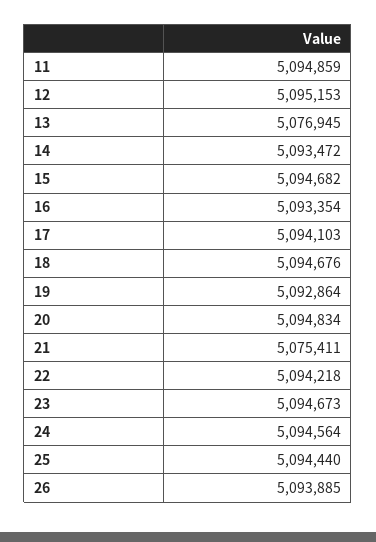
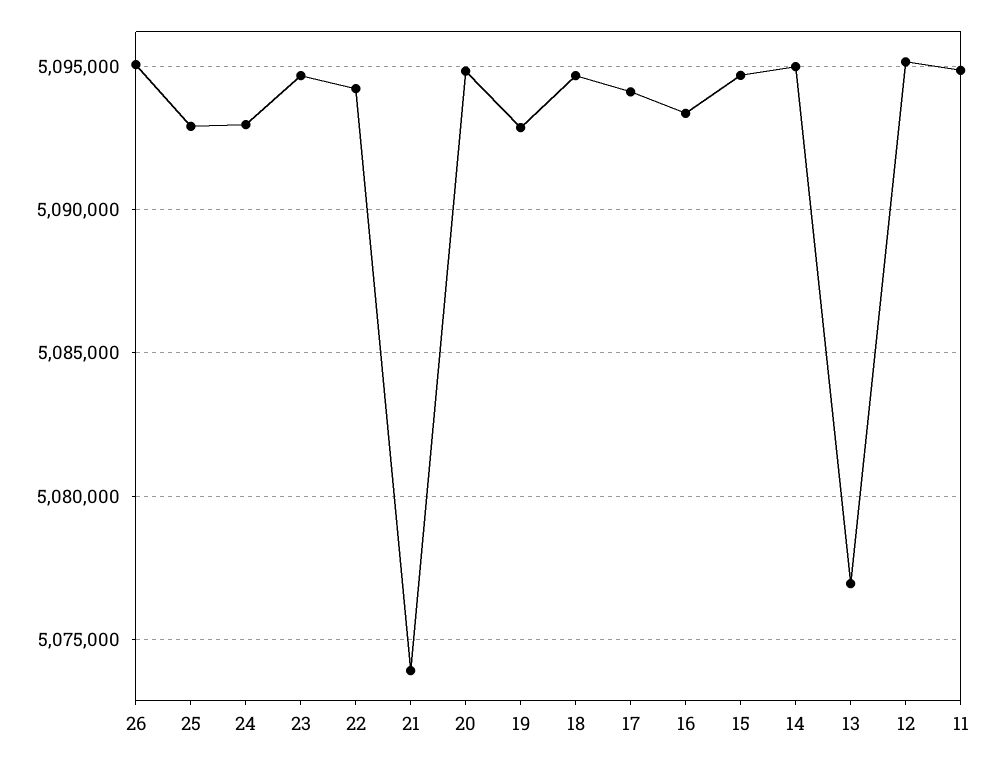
  {
    "11": 5094859,
    "12": 5095153,
    "13": 5076945,
-   "14": 5093472,
+   "14": 5095000,
    "15": 5094682,
    "16": 5093354,
    "17": 5094103,
    "18": 5094676,
    "19": 5092864,
    "20": 5094834,
-   "21": 5075411,
+   "21": 5074000,
    "22": 5094218,
    "23": 5094673,
-   "24": 5094564,
+   "24": 5093000,
-   "25": 5094440,
+   "25": 5093000,
-   "26": 5093885
+   "26": 5095000
  }

